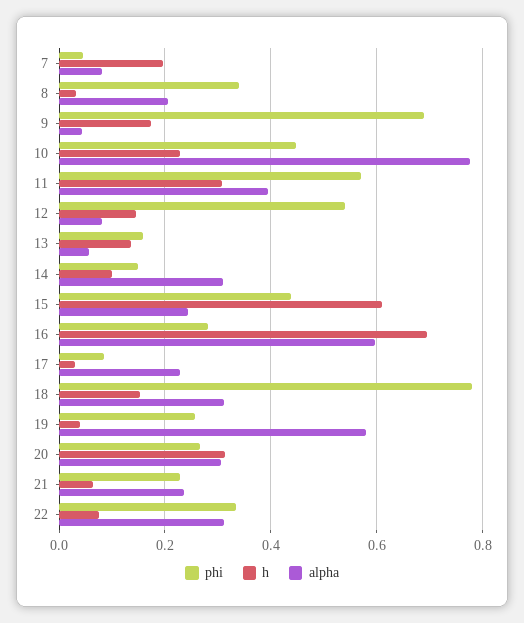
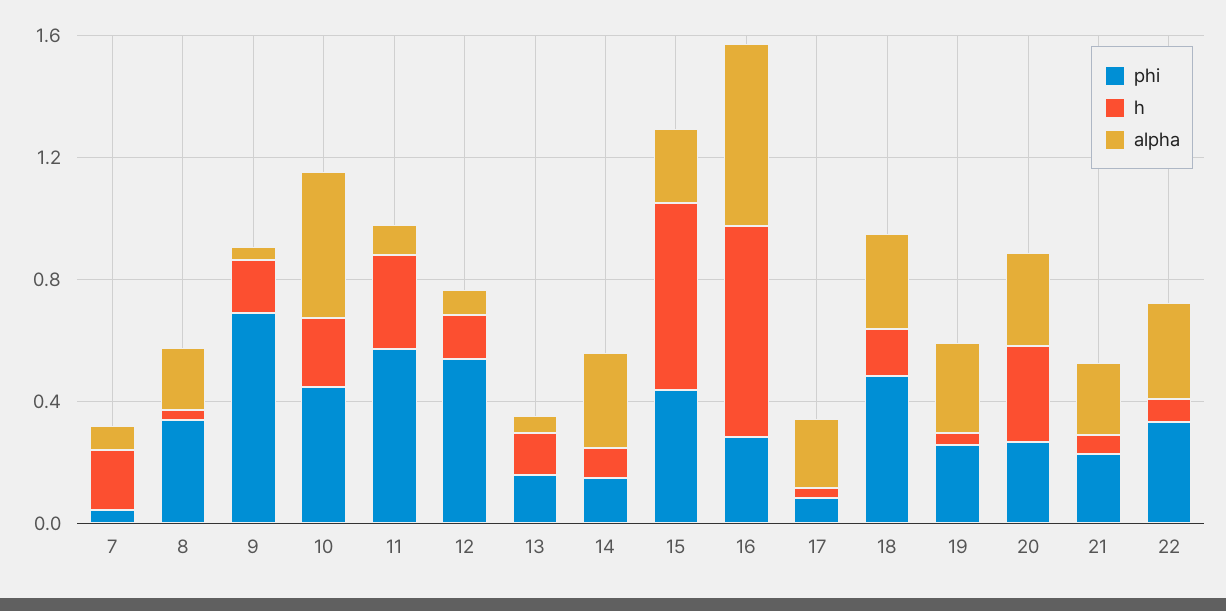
  {
    "phi": {
      "7": 0.04,
      "8": 0.34,
      "9": 0.68,
      "10": 0.44,
      "11": 0.58,
      "12": 0.54,
      "13": 0.16,
      "14": 0.14,
      "15": 0.44,
      "16": 0.28,
      "17": 0.08,
-     "18": 0.78,
+     "18": 0.5,
      "19": 0.26,
      "20": 0.26,
      "21": 0.22,
      "22": 0.34
    },
    "h": {
      "7": 0.2,
      "8": 0.04,
      "9": 0.18,
      "10": 0.22,
      "11": 0.3,
      "12": 0.14,
      "13": 0.14,
      "14": 0.1,
      "15": 0.62,
      "16": 0.7,
      "17": 0.04,
      "18": 0.16,
      "19": 0.04,
      "20": 0.32,
      "21": 0.06,
      "22": 0.08
    },
    "alpha": {
      "7": 0.08,
      "8": 0.2,
      "9": 0.04,
-     "10": 0.78,
+     "10": 0.5,
-     "11": 0.4,
+     "11": 0.1,
      "12": 0.08,
      "13": 0.06,
      "14": 0.3,
      "15": 0.24,
      "16": 0.6,
      "17": 0.22,
      "18": 0.32,
-     "19": 0.58,
+     "19": 0.3,
      "20": 0.3,
      "21": 0.24,
      "22": 0.32
    }
  }

